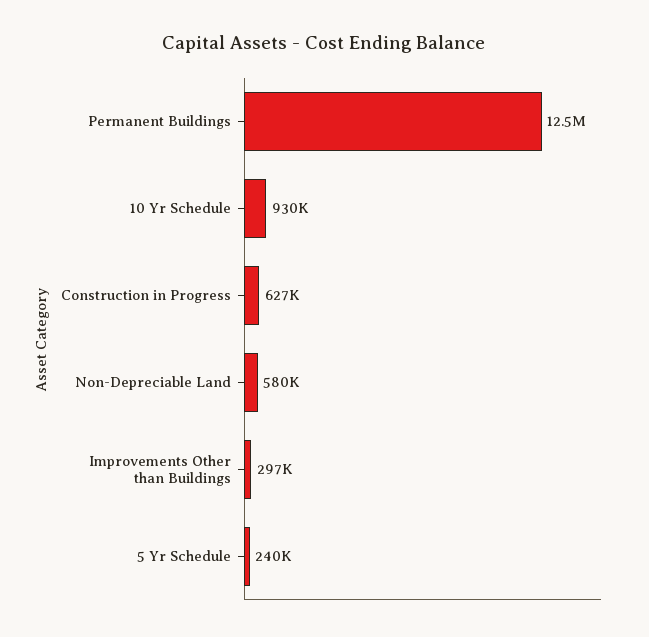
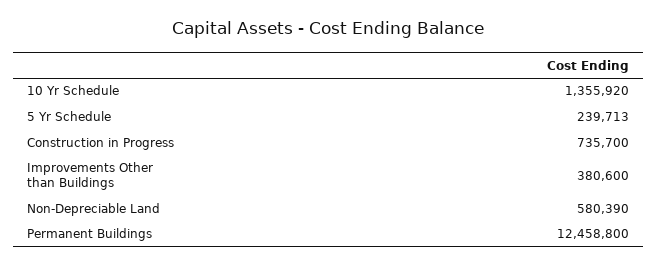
  {
    "Permanent Buildings": 12458800,
-   "10 Yr Schedule": 930000,
+   "10 Yr Schedule": 1355920,
-   "Construction in Progress": 627000,
+   "Construction in Progress": 735700,
    "Non-Depreciable Land": 580390,
-   "Improvements Other than Buildings": 297000,
+   "Improvements Other than Buildings": 380600,
    "5 Yr Schedule": 239713
  }

